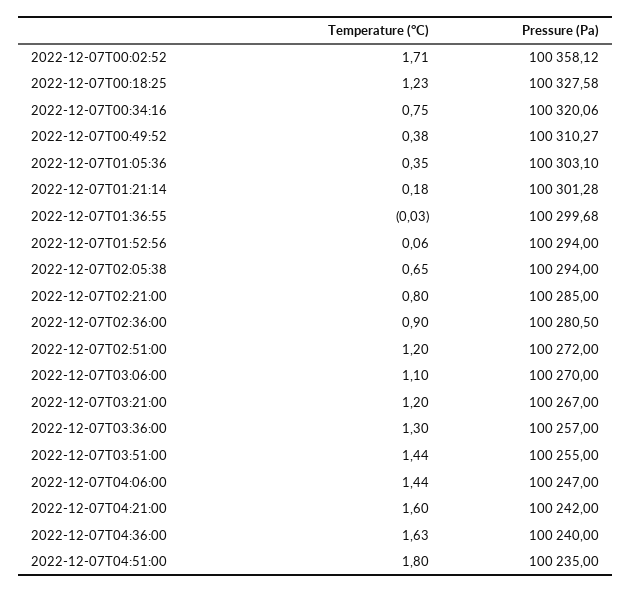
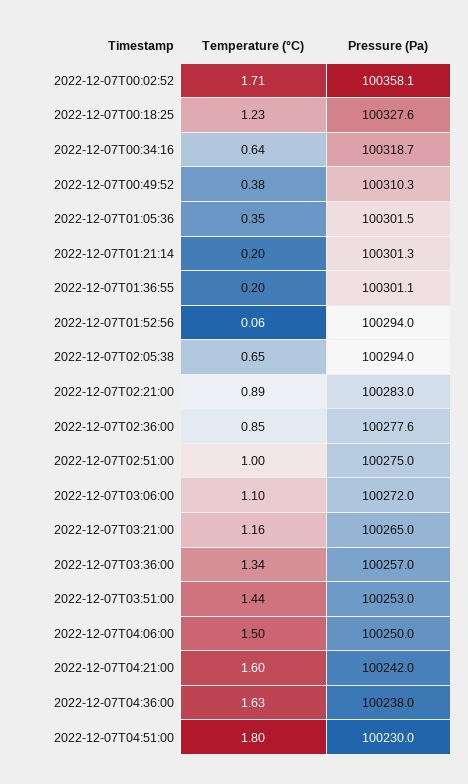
  {
    "Temperature (°C)": {
      "2022-12-07T00:02:52": 1.71,
      "2022-12-07T00:18:25": 1.23,
-     "2022-12-07T00:34:16": 0.75,
+     "2022-12-07T00:34:16": 0.64,
      "2022-12-07T00:49:52": 0.38,
      "2022-12-07T01:05:36": 0.35,
-     "2022-12-07T01:21:14": 0.18,
+     "2022-12-07T01:21:14": 0.2,
-     "2022-12-07T01:36:55": -0.03,
+     "2022-12-07T01:36:55": 0.2,
      "2022-12-07T01:52:56": 0.06,
      "2022-12-07T02:05:38": 0.65,
-     "2022-12-07T02:21:00": 0.8,
+     "2022-12-07T02:21:00": 0.89,
-     "2022-12-07T02:36:00": 0.9,
+     "2022-12-07T02:36:00": 0.85,
-     "2022-12-07T02:51:00": 1.2,
+     "2022-12-07T02:51:00": 1,
      "2022-12-07T03:06:00": 1.1,
-     "2022-12-07T03:21:00": 1.2,
+     "2022-12-07T03:21:00": 1.16,
-     "2022-12-07T03:36:00": 1.3,
+     "2022-12-07T03:36:00": 1.34,
      "2022-12-07T03:51:00": 1.44,
-     "2022-12-07T04:06:00": 1.44,
+     "2022-12-07T04:06:00": 1.5,
      "2022-12-07T04:21:00": 1.6,
      "2022-12-07T04:36:00": 1.63,
      "2022-12-07T04:51:00": 1.8
    },
    "Pressure (Pa)": {
      "2022-12-07T00:02:52": 100358.12,
      "2022-12-07T00:18:25": 100327.58,
-     "2022-12-07T00:34:16": 100320.06,
+     "2022-12-07T00:34:16": 100318.7,
      "2022-12-07T00:49:52": 100310.27,
-     "2022-12-07T01:05:36": 100303.1,
+     "2022-12-07T01:05:36": 100301.5,
      "2022-12-07T01:21:14": 100301.28,
-     "2022-12-07T01:36:55": 100299.68,
+     "2022-12-07T01:36:55": 100301.1,
      "2022-12-07T01:52:56": 100294,
      "2022-12-07T02:05:38": 100294,
-     "2022-12-07T02:21:00": 100285,
+     "2022-12-07T02:21:00": 100283,
-     "2022-12-07T02:36:00": 100280.5,
+     "2022-12-07T02:36:00": 100277.6,
-     "2022-12-07T02:51:00": 100272,
+     "2022-12-07T02:51:00": 100275,
-     "2022-12-07T03:06:00": 100270,
+     "2022-12-07T03:06:00": 100272,
-     "2022-12-07T03:21:00": 100267,
+     "2022-12-07T03:21:00": 100265,
      "2022-12-07T03:36:00": 100257,
-     "2022-12-07T03:51:00": 100255,
+     "2022-12-07T03:51:00": 100253,
-     "2022-12-07T04:06:00": 100247,
+     "2022-12-07T04:06:00": 100250,
      "2022-12-07T04:21:00": 100242,
-     "2022-12-07T04:36:00": 100240,
+     "2022-12-07T04:36:00": 100238,
-     "2022-12-07T04:51:00": 100235
+     "2022-12-07T04:51:00": 100230
    }
  }

